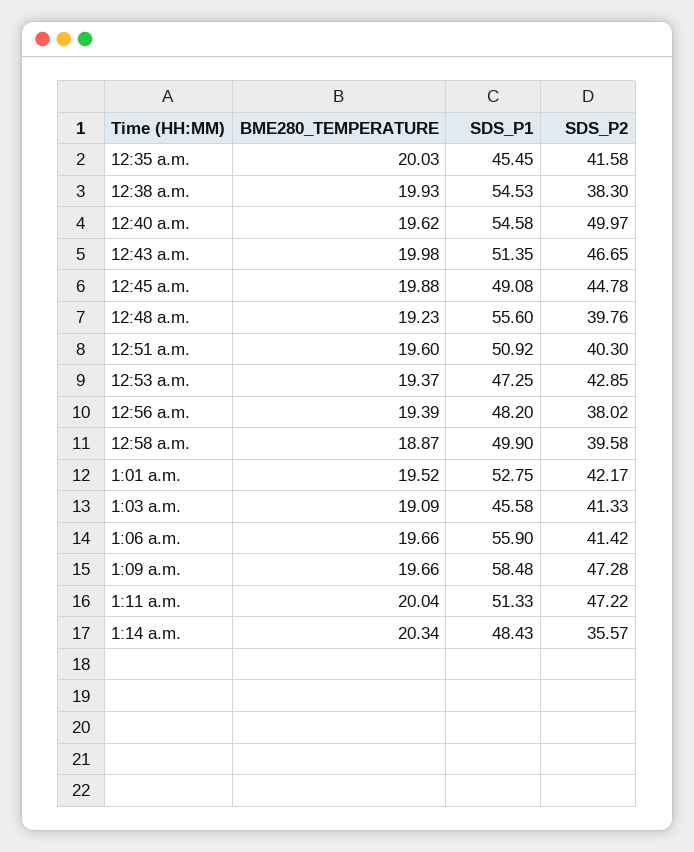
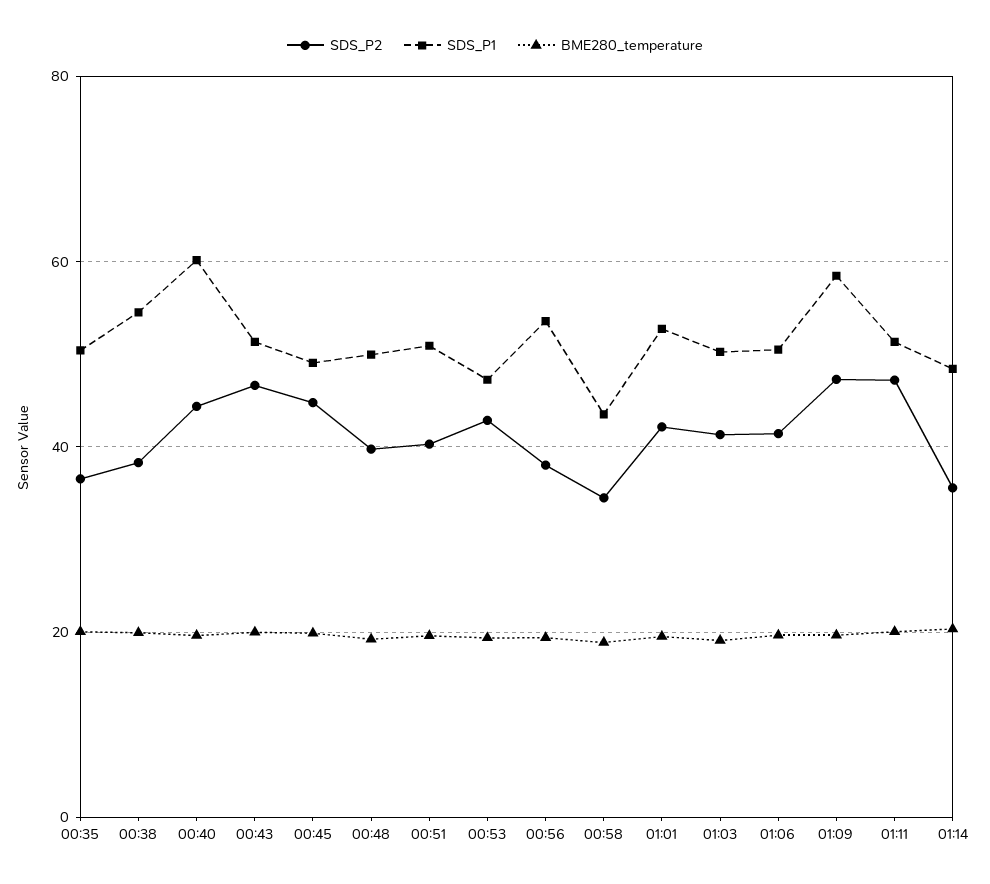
  {
    "BME280_TEMPERATURE": {
      "12:35 a.m.": 20.03,
      "12:38 a.m.": 19.93,
      "12:40 a.m.": 19.62,
      "12:43 a.m.": 19.98,
      "12:45 a.m.": 19.88,
      "12:48 a.m.": 19.23,
      "12:51 a.m.": 19.6,
      "12:53 a.m.": 19.37,
      "12:56 a.m.": 19.39,
      "12:58 a.m.": 18.87,
      "1:01 a.m.": 19.52,
      "1:03 a.m.": 19.09,
      "1:06 a.m.": 19.66,
      "1:09 a.m.": 19.66,
      "1:11 a.m.": 20.04,
      "1:14 a.m.": 20.34
    },
    "SDS_P1": {
-     "12:35 a.m.": 45.45,
+     "12:35 a.m.": 50,
      "12:38 a.m.": 54.53,
-     "12:40 a.m.": 54.58,
+     "12:40 a.m.": 60,
      "12:43 a.m.": 51.35,
      "12:45 a.m.": 49.08,
-     "12:48 a.m.": 55.6,
+     "12:48 a.m.": 50,
      "12:51 a.m.": 50.92,
      "12:53 a.m.": 47.25,
-     "12:56 a.m.": 48.2,
+     "12:56 a.m.": 54,
-     "12:58 a.m.": 49.9,
+     "12:58 a.m.": 44,
      "1:01 a.m.": 52.75,
-     "1:03 a.m.": 45.58,
+     "1:03 a.m.": 50,
-     "1:06 a.m.": 55.9,
+     "1:06 a.m.": 50,
      "1:09 a.m.": 58.48,
      "1:11 a.m.": 51.33,
      "1:14 a.m.": 48.43
    },
    "SDS_P2": {
-     "12:35 a.m.": 41.58,
+     "12:35 a.m.": 36,
      "12:38 a.m.": 38.3,
-     "12:40 a.m.": 49.97,
+     "12:40 a.m.": 44,
      "12:43 a.m.": 46.65,
      "12:45 a.m.": 44.78,
      "12:48 a.m.": 39.76,
      "12:51 a.m.": 40.3,
      "12:53 a.m.": 42.85,
      "12:56 a.m.": 38.02,
-     "12:58 a.m.": 39.58,
+     "12:58 a.m.": 34,
      "1:01 a.m.": 42.17,
      "1:03 a.m.": 41.33,
      "1:06 a.m.": 41.42,
      "1:09 a.m.": 47.28,
      "1:11 a.m.": 47.22,
      "1:14 a.m.": 35.57
    }
  }

